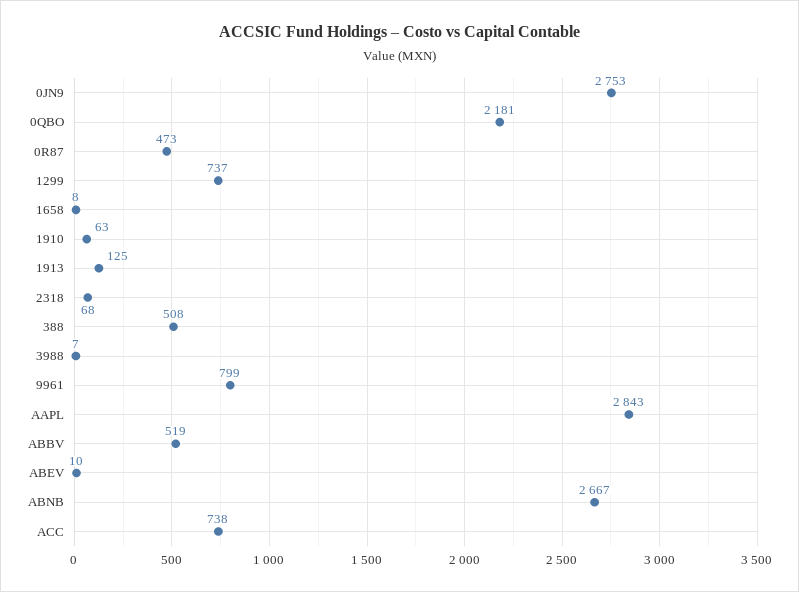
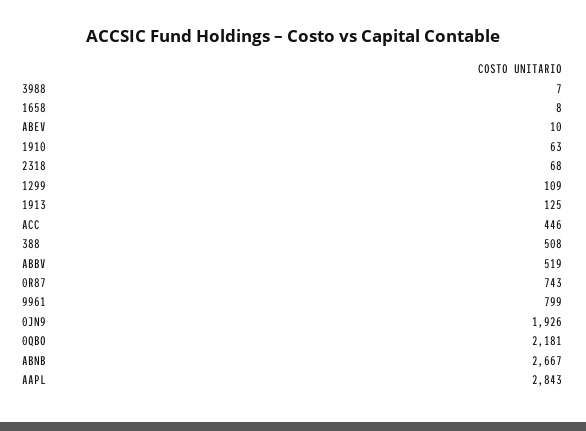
  {
-   "0JN9": 2753,
+   "0JN9": 1926,
    "0QBO": 2181,
-   "0R87": 473,
+   "0R87": 743,
-   "1299": 737,
+   "1299": 109,
    "1658": 8,
    "1910": 63,
    "1913": 125,
    "2318": 68,
    "388": 508,
    "3988": 7,
    "9961": 799,
    "AAPL": 2843,
    "ABBV": 519,
    "ABEV": 10,
    "ABNB": 2667,
-   "ACC": 738
+   "ACC": 446
  }

